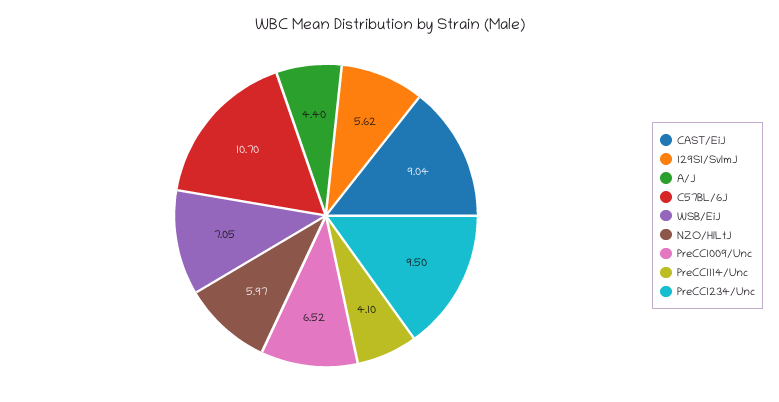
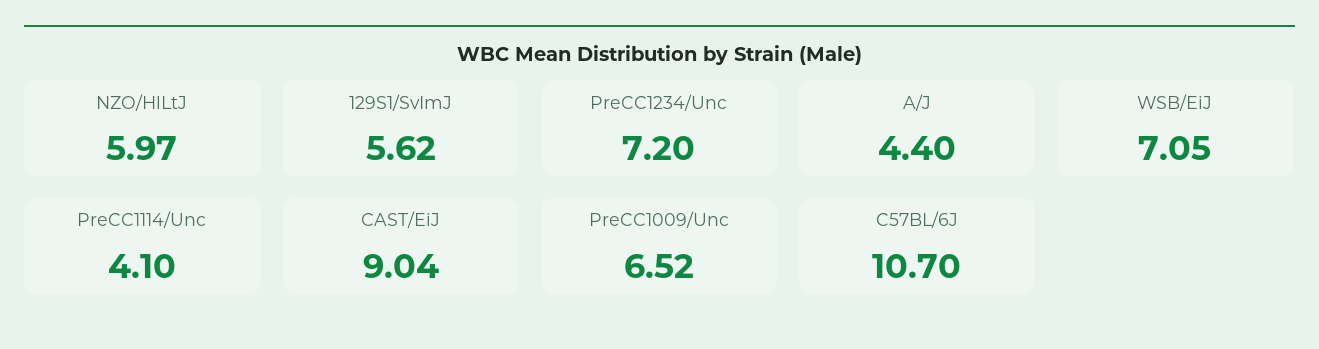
  {
    "CAST/EiJ": 9.04,
    "129S1/SvImJ": 5.62,
    "A/J": 4.4,
    "C57BL/6J": 10.7,
    "WSB/EiJ": 7.05,
    "NZO/HlLtJ": 5.97,
    "PreCC1009/Unc": 6.52,
    "PreCC1114/Unc": 4.1,
-   "PreCC1234/Unc": 9.5
+   "PreCC1234/Unc": 7.2
  }

